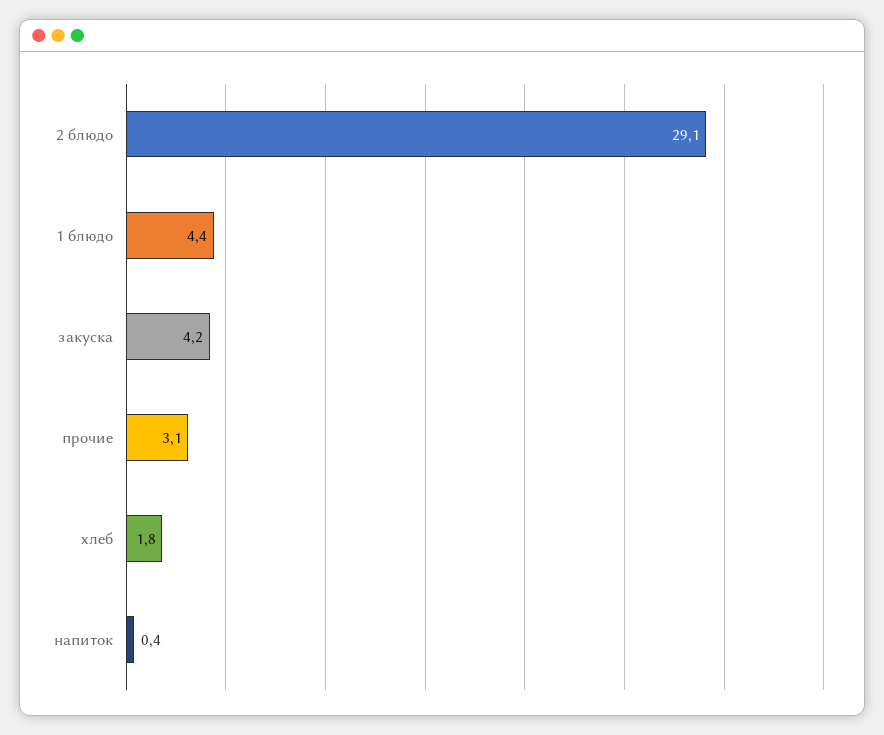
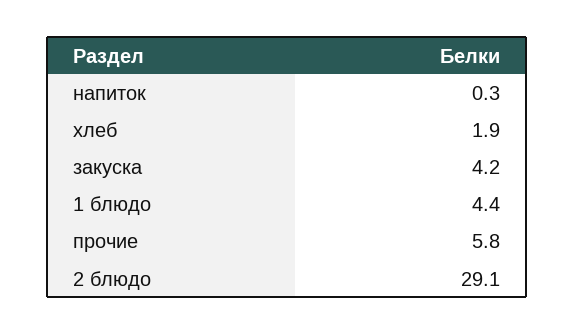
  {
    "2 блюдо": 29.1,
    "1 блюдо": 4.4,
    "закуска": 4.2,
-   "прочие": 3.1,
+   "прочие": 5.8,
-   "хлеб": 1.8,
+   "хлеб": 1.9,
-   "напиток": 0.4
+   "напиток": 0.3
  }

